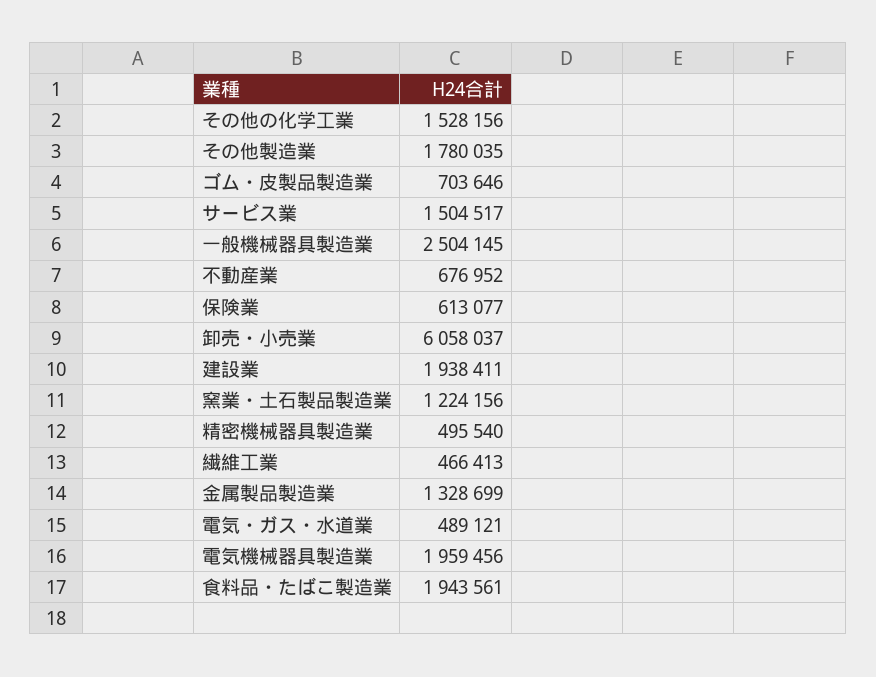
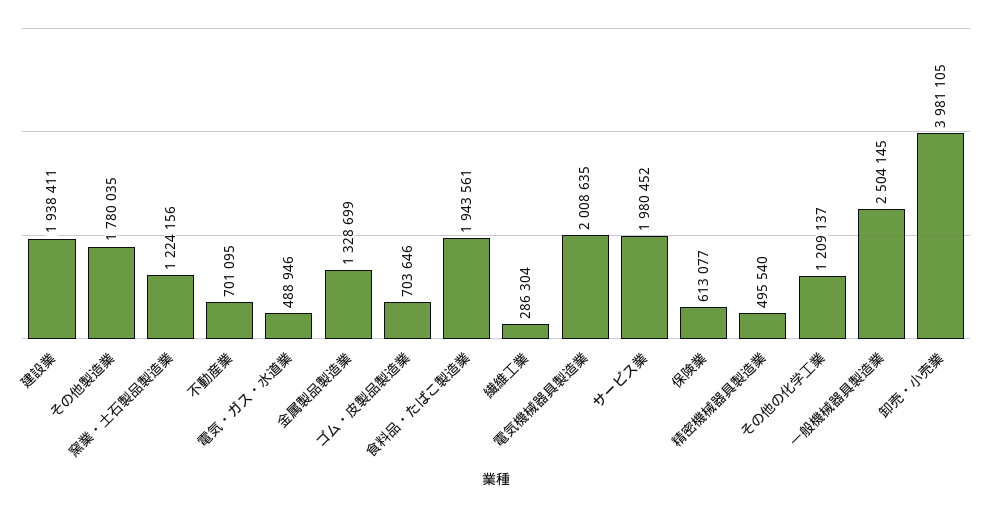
  {
-   "その他の化学工業": 1528156,
+   "その他の化学工業": 1209137,
    "その他製造業": 1780035,
    "ゴム・皮製品製造業": 703646,
-   "サービス業": 1504517,
+   "サービス業": 1980452,
    "一般機械器具製造業": 2504145,
-   "不動産業": 676952,
+   "不動産業": 701095,
    "保険業": 613077,
-   "卸売・小売業": 6058037,
+   "卸売・小売業": 3981105,
    "建設業": 1938411,
    "窯業・土石製品製造業": 1224156,
    "精密機械器具製造業": 495540,
-   "繊維工業": 466413,
+   "繊維工業": 286304,
    "金属製品製造業": 1328699,
-   "電気・ガス・水道業": 489121,
+   "電気・ガス・水道業": 488946,
-   "電気機械器具製造業": 1959456,
+   "電気機械器具製造業": 2008635,
    "食料品・たばこ製造業": 1943561
  }

